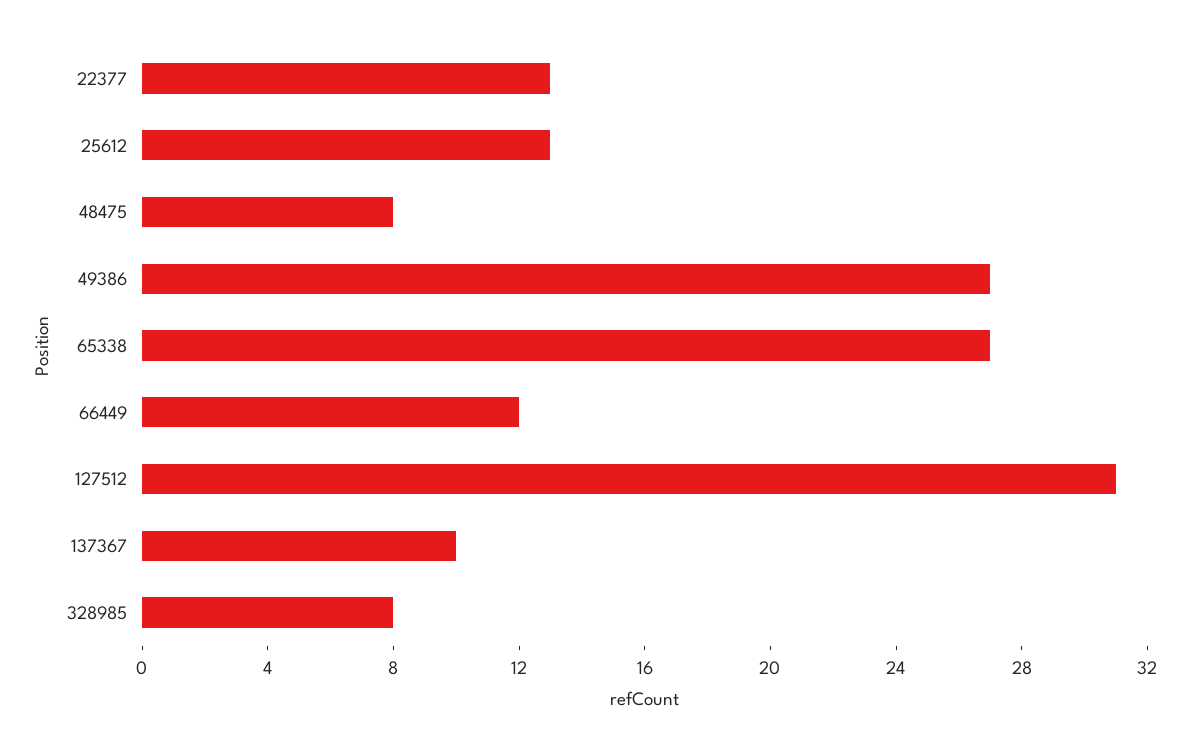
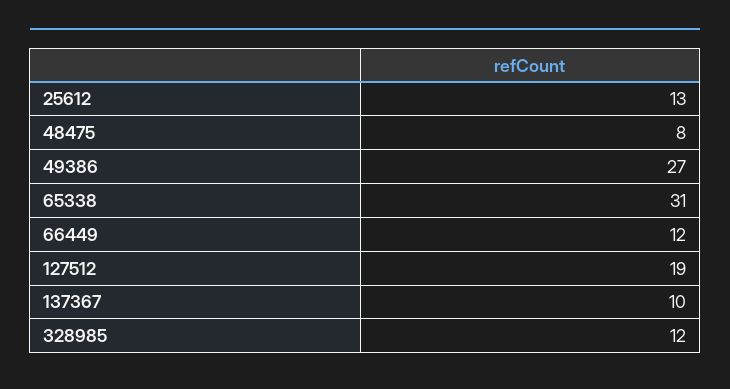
  {
-   "22377": 13,
    "25612": 13,
    "48475": 8,
    "49386": 27,
-   "65338": 27,
+   "65338": 31,
    "66449": 12,
-   "127512": 31,
+   "127512": 19,
    "137367": 10,
-   "328985": 8
+   "328985": 12
  }

